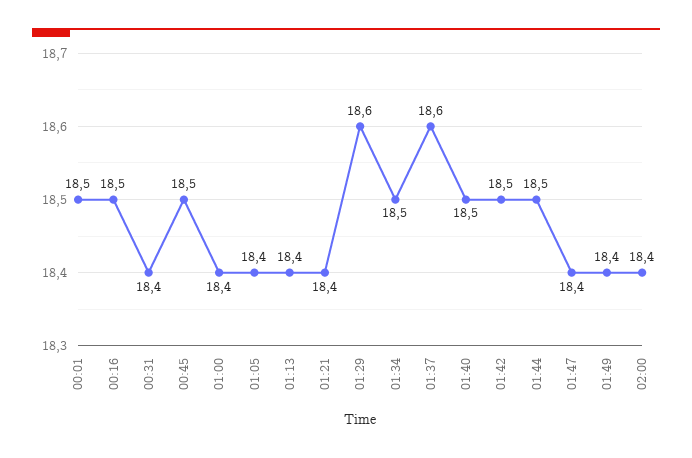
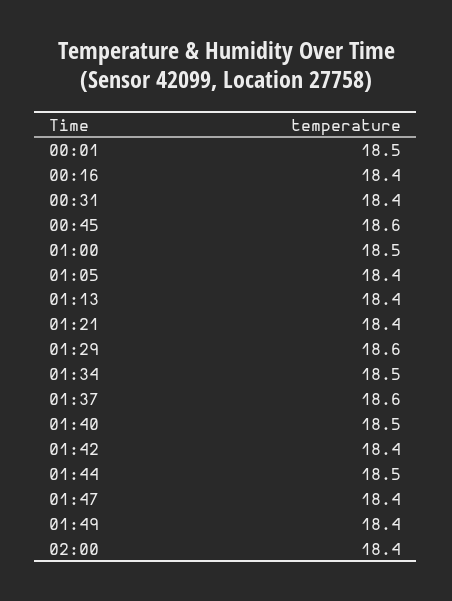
  {
    "00:01": 18.5,
-   "00:16": 18.5,
+   "00:16": 18.4,
    "00:31": 18.4,
-   "00:45": 18.5,
+   "00:45": 18.6,
-   "01:00": 18.4,
+   "01:00": 18.5,
    "01:05": 18.4,
    "01:13": 18.4,
    "01:21": 18.4,
    "01:29": 18.6,
    "01:34": 18.5,
    "01:37": 18.6,
    "01:40": 18.5,
-   "01:42": 18.5,
+   "01:42": 18.4,
    "01:44": 18.5,
    "01:47": 18.4,
    "01:49": 18.4,
    "02:00": 18.4
  }

